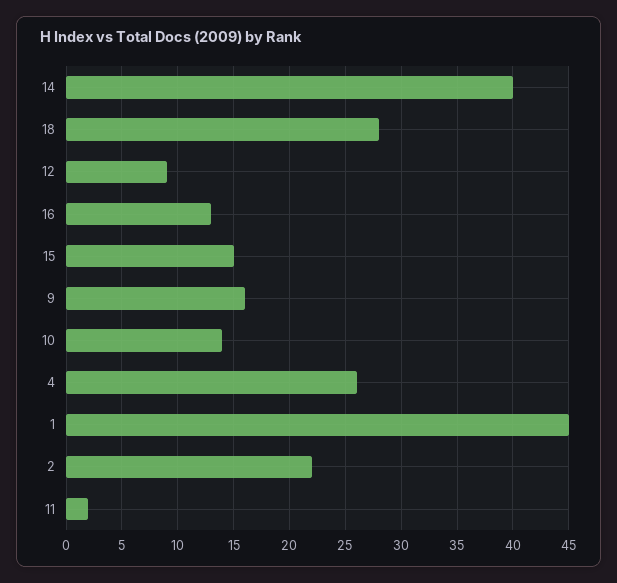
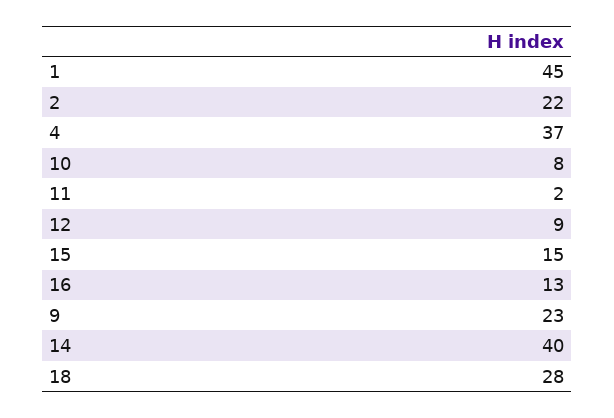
  {
    "14": 40,
    "18": 28,
    "12": 9,
    "16": 13,
    "15": 15,
-   "9": 16,
+   "9": 23,
-   "10": 14,
+   "10": 8,
-   "4": 26,
+   "4": 37,
    "1": 45,
    "2": 22,
    "11": 2
  }

